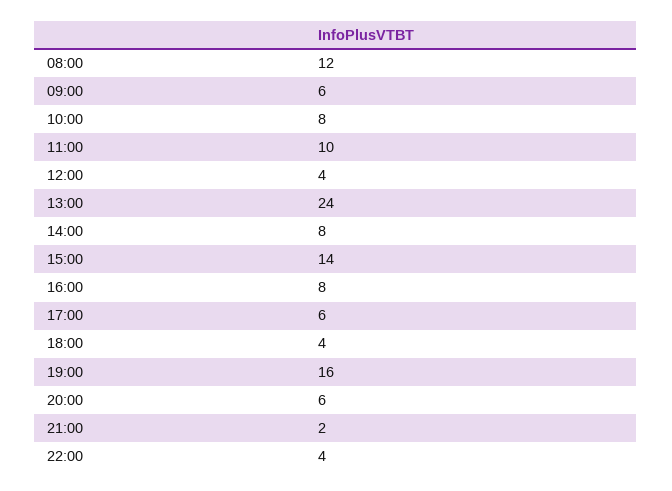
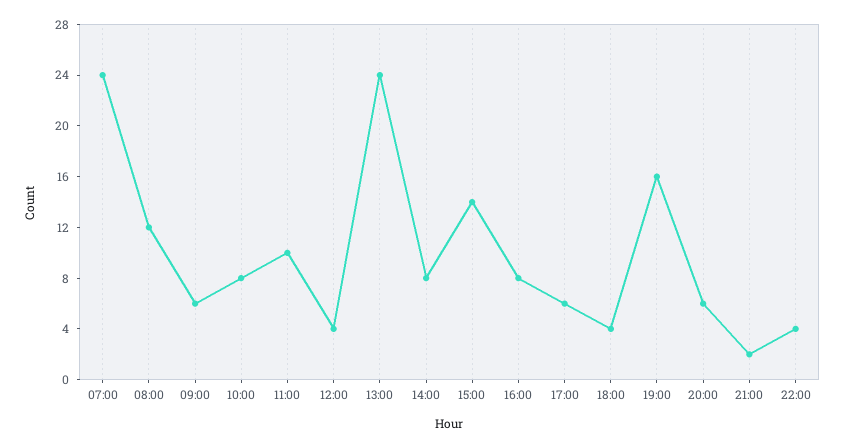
  {
    "08:00": 12,
    "09:00": 6,
    "10:00": 8,
    "11:00": 10,
    "12:00": 4,
    "13:00": 24,
    "14:00": 8,
    "15:00": 14,
    "16:00": 8,
    "17:00": 6,
    "18:00": 4,
    "19:00": 16,
    "20:00": 6,
    "21:00": 2,
-   "22:00": 4
+   "22:00": 4,
+   "07:00": 24
  }

